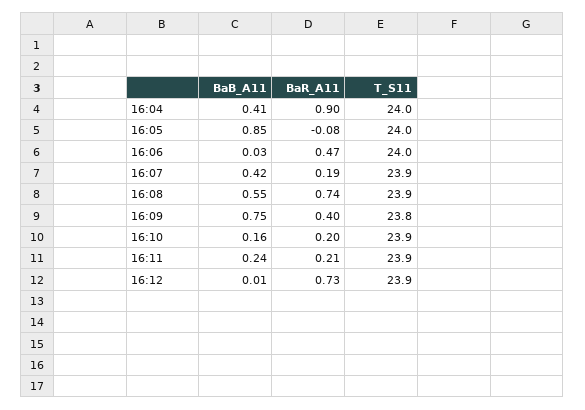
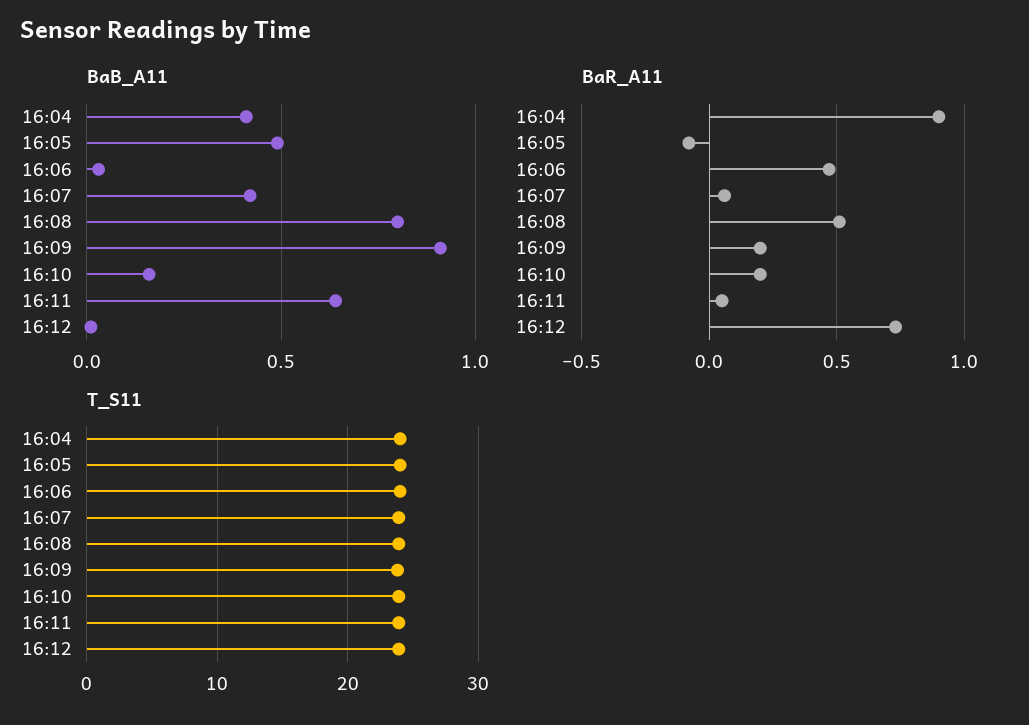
  {
    "BaB_A11": {
      "16:04": 0.41,
-     "16:05": 0.85,
+     "16:05": 0.5,
      "16:06": 0.03,
      "16:07": 0.42,
-     "16:08": 0.55,
+     "16:08": 0.8,
-     "16:09": 0.75,
+     "16:09": 0.9,
      "16:10": 0.16,
-     "16:11": 0.24,
+     "16:11": 0.65,
      "16:12": 0.01
    },
    "BaR_A11": {
      "16:04": 0.9,
      "16:05": -0.08,
      "16:06": 0.47,
-     "16:07": 0.19,
+     "16:07": 0.05,
-     "16:08": 0.74,
+     "16:08": 0.5,
-     "16:09": 0.4,
+     "16:09": 0.2,
      "16:10": 0.2,
-     "16:11": 0.21,
+     "16:11": 0.05,
      "16:12": 0.73
    },
    "T_S11": {
      "16:04": 24,
      "16:05": 24,
      "16:06": 24,
      "16:07": 23.9,
      "16:08": 23.9,
      "16:09": 23.8,
      "16:10": 23.9,
      "16:11": 23.9,
      "16:12": 23.9
    }
  }

